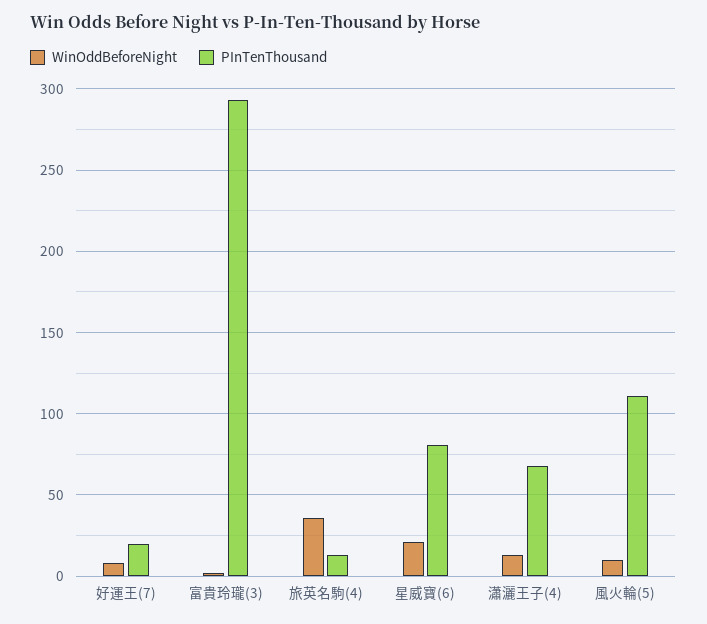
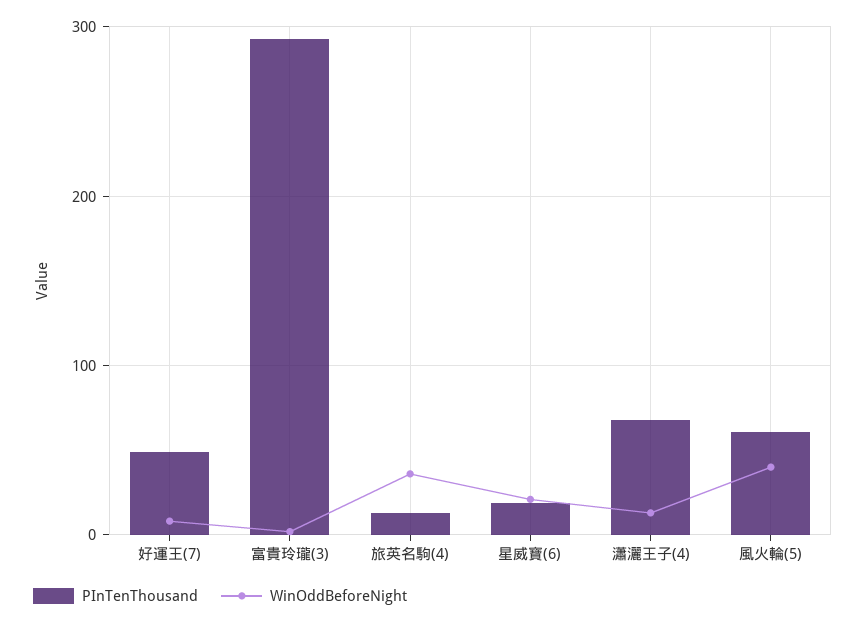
  {
    "WinOddBeforeNight": {
      "好運王(7)": 10,
      "富貴玲瓏(3)": 0,
      "旅英名駒(4)": 35,
      "星威寶(6)": 20,
      "瀟灑王子(4)": 15,
-     "風火輪(5)": 10
+     "風火輪(5)": 40
    },
    "PInTenThousand": {
-     "好運王(7)": 20,
+     "好運王(7)": 50,
      "富貴玲瓏(3)": 295,
      "旅英名駒(4)": 15,
-     "星威寶(6)": 80,
+     "星威寶(6)": 20,
      "瀟灑王子(4)": 70,
-     "風火輪(5)": 110
+     "風火輪(5)": 60
    }
  }

